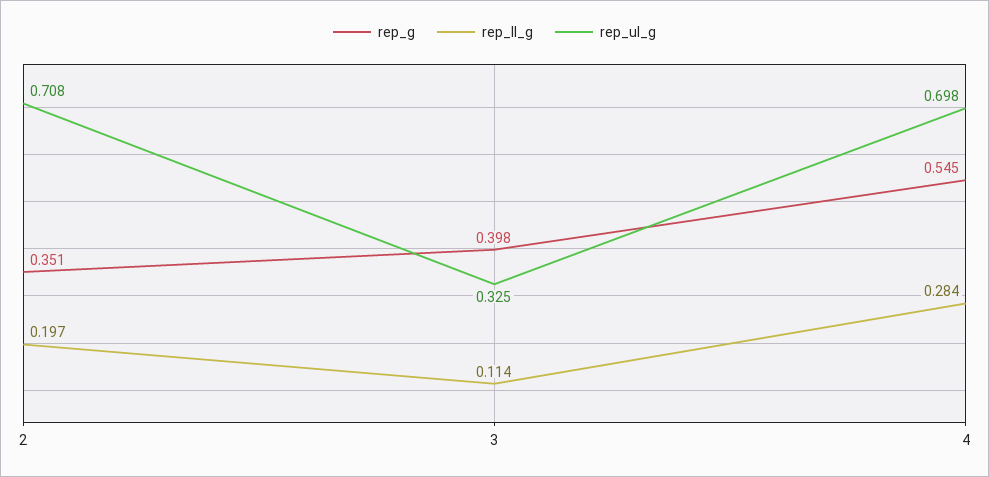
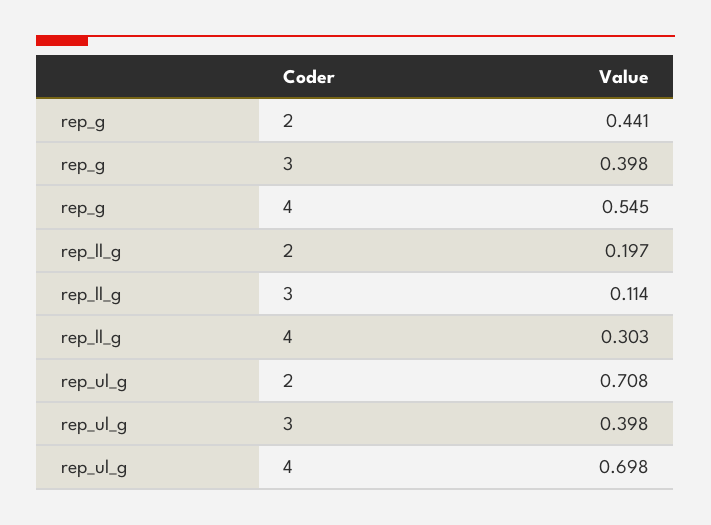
  {
    "rep_g": {
-     "2": 0.351,
+     "2": 0.441,
      "3": 0.398,
      "4": 0.545
    },
    "rep_ll_g": {
      "2": 0.197,
      "3": 0.114,
-     "4": 0.284
+     "4": 0.303
    },
    "rep_ul_g": {
      "2": 0.708,
-     "3": 0.325,
+     "3": 0.398,
      "4": 0.698
    }
  }

